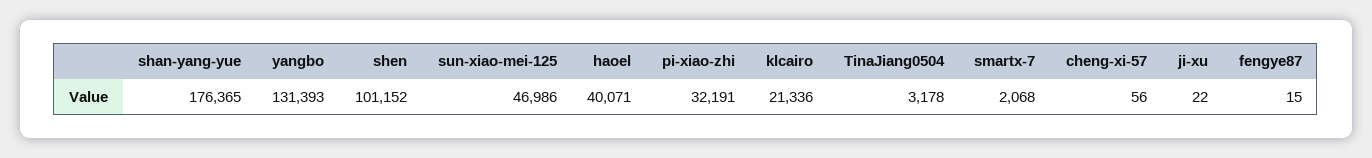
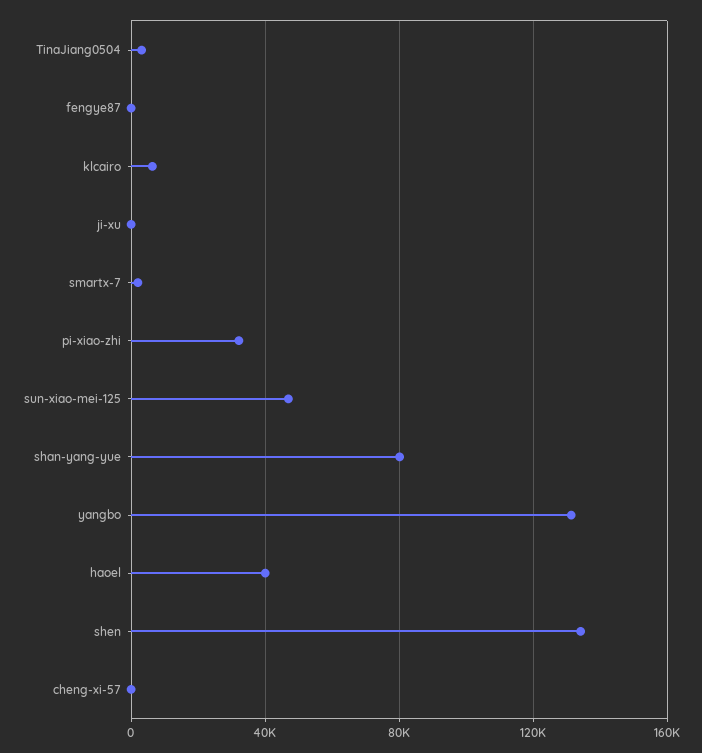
  {
-   "shan-yang-yue": 176365,
+   "shan-yang-yue": 80000,
    "yangbo": 131393,
-   "shen": 101152,
+   "shen": 135000,
    "sun-xiao-mei-125": 46986,
    "haoel": 40071,
    "pi-xiao-zhi": 32191,
-   "klcairo": 21336,
+   "klcairo": 5000,
    "TinaJiang0504": 3178,
    "smartx-7": 2068,
    "cheng-xi-57": 56,
    "ji-xu": 22,
    "fengye87": 15
  }

